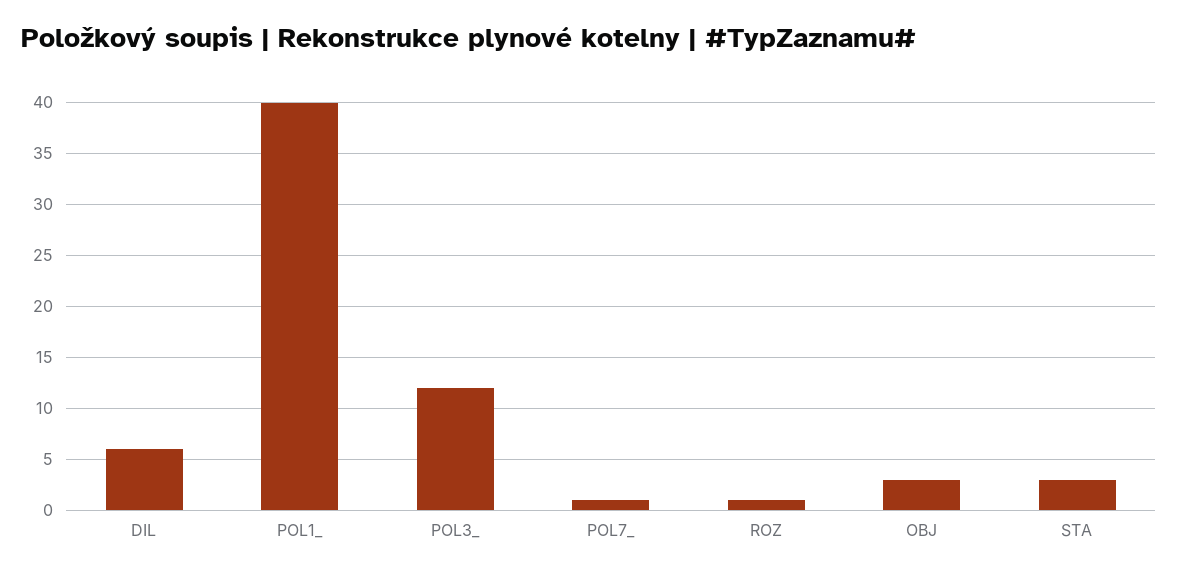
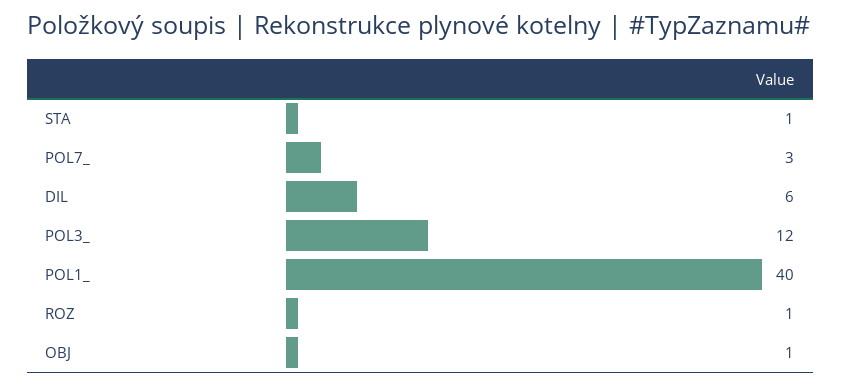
  {
    "DIL": 6,
    "POL1_": 40,
    "POL3_": 12,
-   "POL7_": 1,
+   "POL7_": 3,
    "ROZ": 1,
-   "OBJ": 3,
+   "OBJ": 1,
-   "STA": 3
+   "STA": 1
  }

